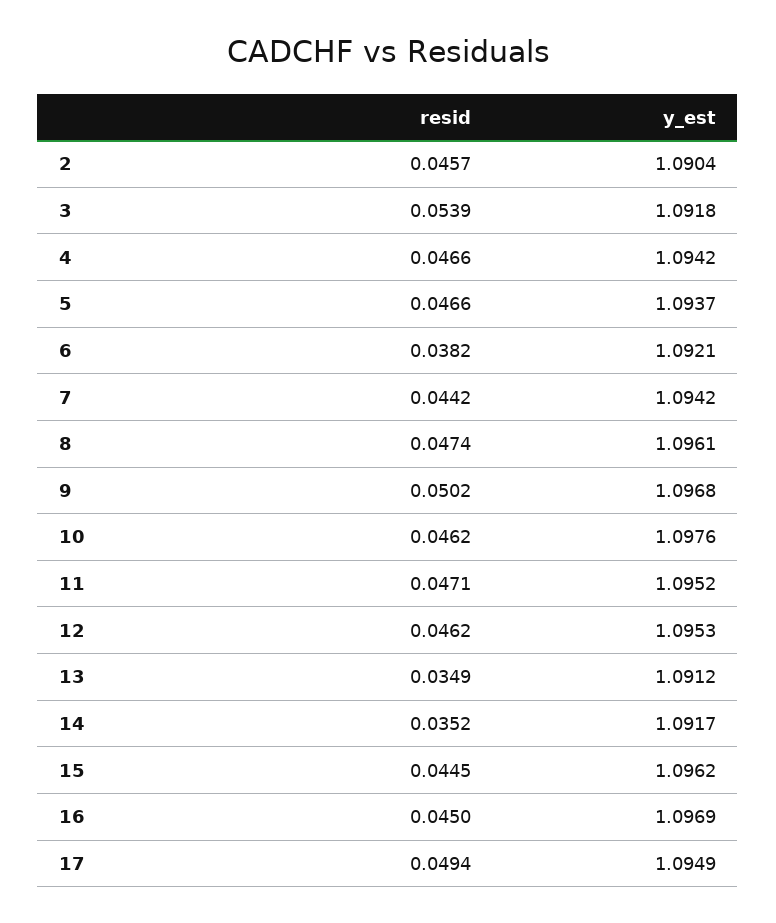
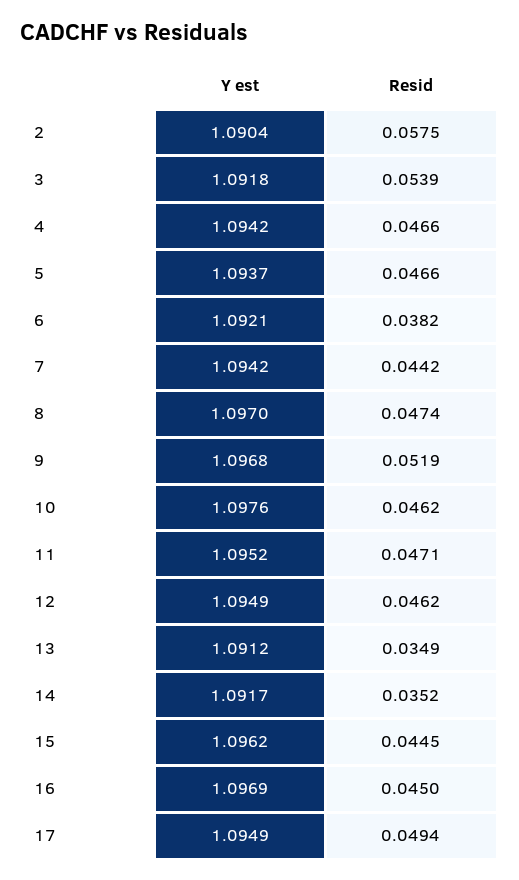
  {
    "resid": {
-     "2": 0.0457,
+     "2": 0.0575,
      "3": 0.0539,
      "4": 0.0466,
      "5": 0.0466,
      "6": 0.0382,
      "7": 0.0442,
      "8": 0.0474,
-     "9": 0.0502,
+     "9": 0.0519,
      "10": 0.0462,
      "11": 0.0471,
      "12": 0.0462,
      "13": 0.0349,
      "14": 0.0352,
      "15": 0.0445,
      "16": 0.045,
      "17": 0.0494
    },
    "y_est": {
      "2": 1.0904,
      "3": 1.0918,
      "4": 1.0942,
      "5": 1.0937,
      "6": 1.0921,
      "7": 1.0942,
-     "8": 1.0961,
+     "8": 1.097,
      "9": 1.0968,
      "10": 1.0976,
      "11": 1.0952,
-     "12": 1.0953,
+     "12": 1.0949,
      "13": 1.0912,
      "14": 1.0917,
      "15": 1.0962,
      "16": 1.0969,
      "17": 1.0949
    }
  }

